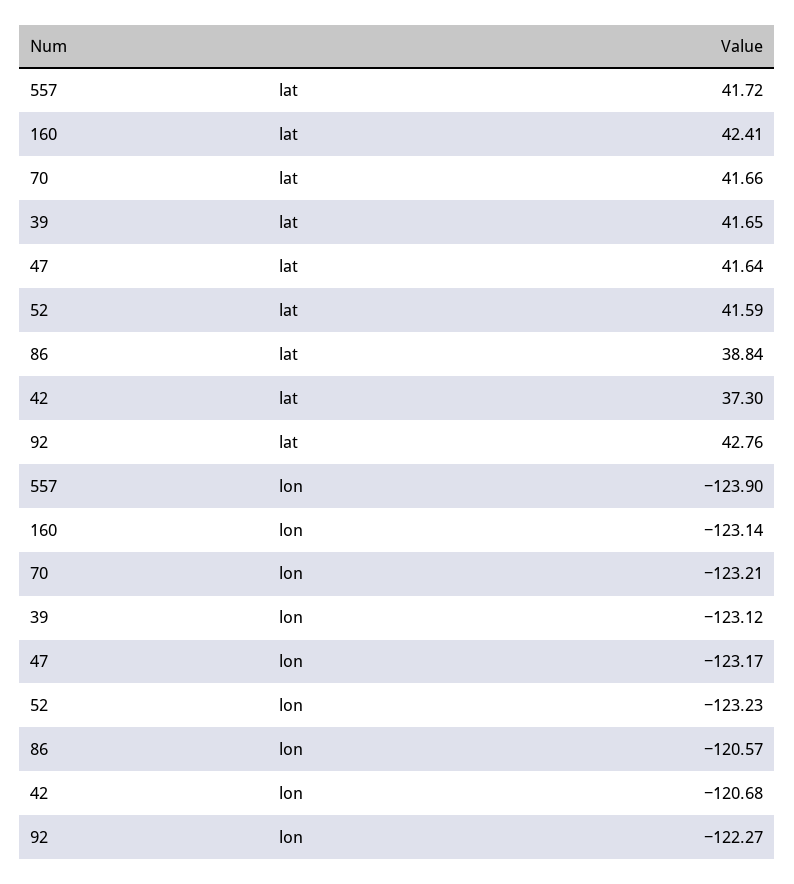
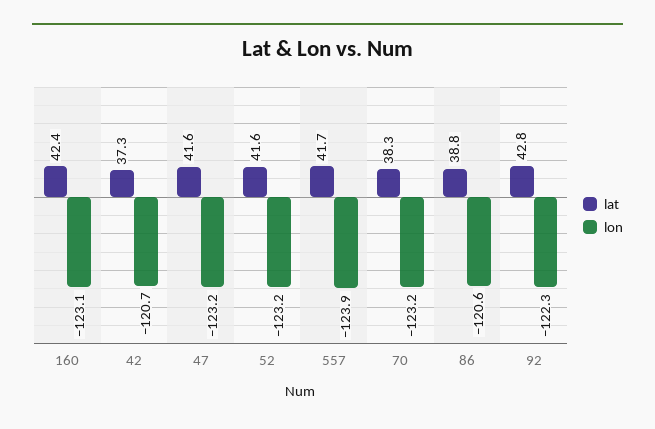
  {
    "lat": {
      "557": 41.72,
      "160": 42.41,
-     "70": 41.66,
+     "70": 38.3,
-     "39": 41.65,
      "47": 41.64,
      "52": 41.59,
      "86": 38.84,
      "42": 37.3,
      "92": 42.76
    },
    "lon": {
      "557": -123.9,
      "160": -123.14,
      "70": -123.21,
-     "39": -123.12,
      "47": -123.17,
      "52": -123.23,
      "86": -120.57,
      "42": -120.68,
      "92": -122.27
    }
  }

